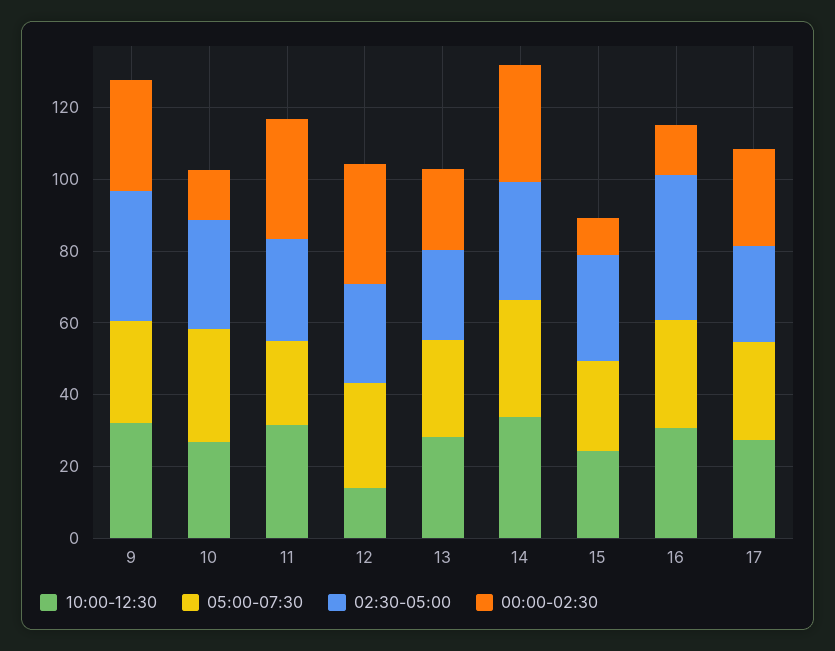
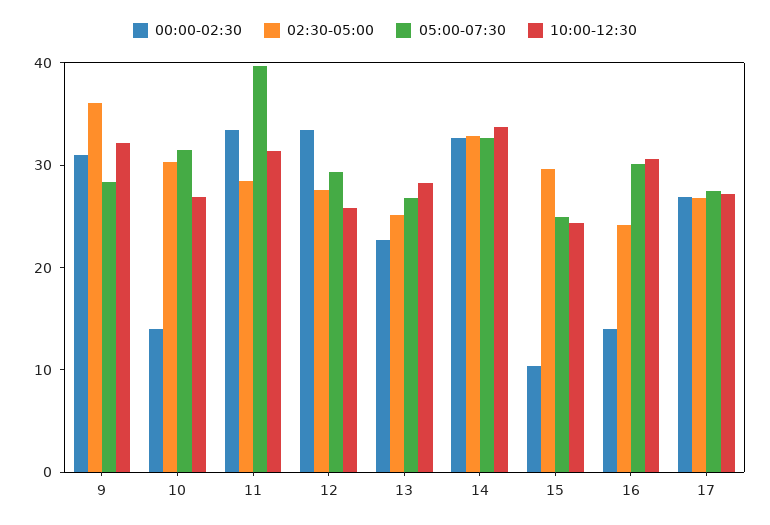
  {
    "10:00-12:30": {
      "9": 32,
      "10": 26,
      "11": 32,
-     "12": 15,
+     "12": 26,
      "13": 28,
      "14": 34,
      "15": 24,
      "16": 30,
      "17": 28
    },
    "05:00-07:30": {
      "9": 28,
      "10": 32,
-     "11": 25,
+     "11": 40,
      "12": 30,
      "13": 26,
      "14": 32,
      "15": 24,
      "16": 30,
      "17": 28
    },
    "02:30-05:00": {
      "9": 36,
      "10": 30,
      "11": 28,
      "12": 28,
      "13": 26,
      "14": 32,
      "15": 30,
-     "16": 40,
+     "16": 24,
      "17": 26
    },
    "00:00-02:30": {
      "9": 30,
      "10": 14,
      "11": 34,
      "12": 34,
      "13": 22,
      "14": 32,
      "15": 10,
      "16": 14,
      "17": 26
    }
  }

